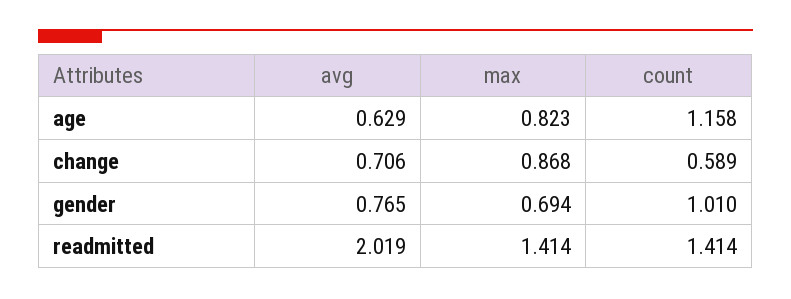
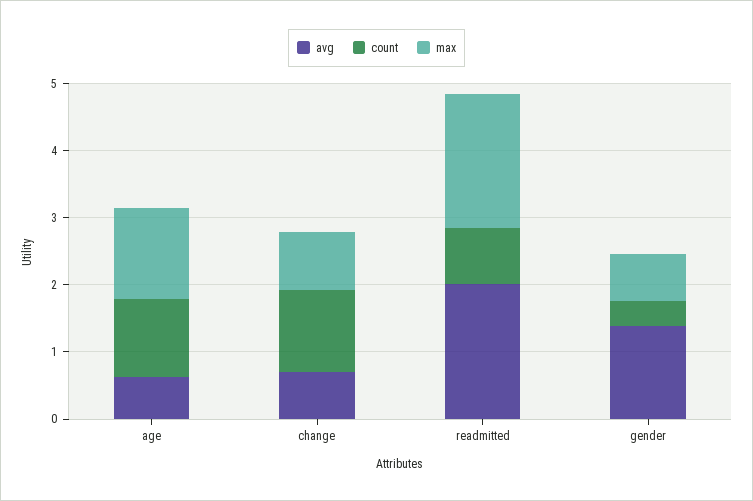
  {
    "avg": {
      "age": 0.629,
      "change": 0.706,
-     "gender": 0.765,
+     "gender": 1.4,
      "readmitted": 2.019
    },
    "max": {
-     "age": 0.823,
+     "age": 1.4,
      "change": 0.868,
      "gender": 0.694,
-     "readmitted": 1.414
+     "readmitted": 2
    },
    "count": {
      "age": 1.158,
-     "change": 0.589,
+     "change": 1.2,
-     "gender": 1.01,
+     "gender": 0.4,
-     "readmitted": 1.414
+     "readmitted": 0.8
    }
  }

